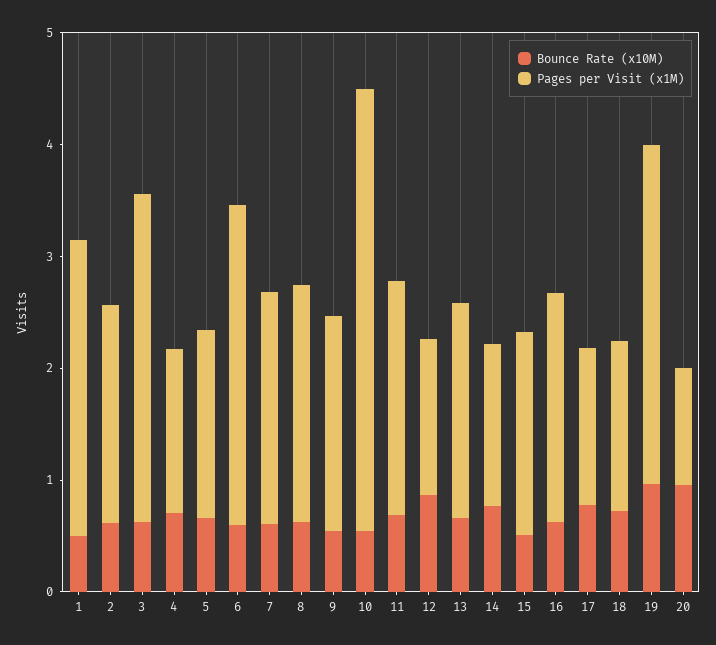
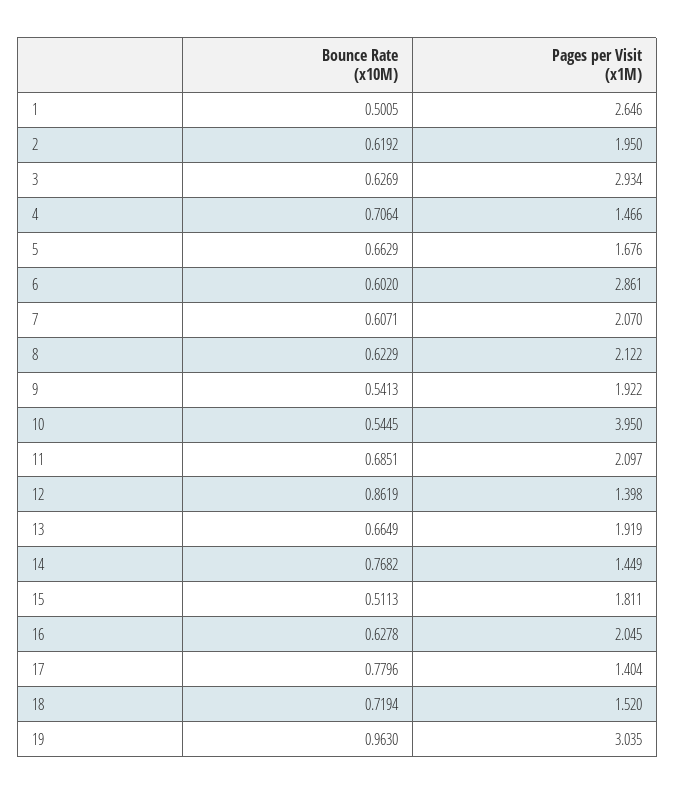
  {
    "Bounce Rate (x10M)": {
      "1": 0.5005,
      "2": 0.6192,
      "3": 0.6269,
      "4": 0.7064,
      "5": 0.6629,
      "6": 0.602,
      "7": 0.6071,
      "8": 0.6229,
      "9": 0.5413,
      "10": 0.5445,
      "11": 0.6851,
      "12": 0.8619,
      "13": 0.6649,
      "14": 0.7682,
      "15": 0.5113,
      "16": 0.6278,
      "17": 0.7796,
      "18": 0.7194,
-     "19": 0.963,
+     "19": 0.963
-     "20": 1
    },
    "Pages per Visit (x1M)": {
      "1": 2.646,
      "2": 1.95,
      "3": 2.934,
      "4": 1.466,
      "5": 1.676,
      "6": 2.861,
      "7": 2.07,
      "8": 2.122,
      "9": 1.922,
      "10": 3.95,
      "11": 2.097,
      "12": 1.398,
      "13": 1.919,
      "14": 1.449,
      "15": 1.811,
      "16": 2.045,
      "17": 1.404,
      "18": 1.52,
-     "19": 3.035,
+     "19": 3.035
-     "20": 1
    }
  }

